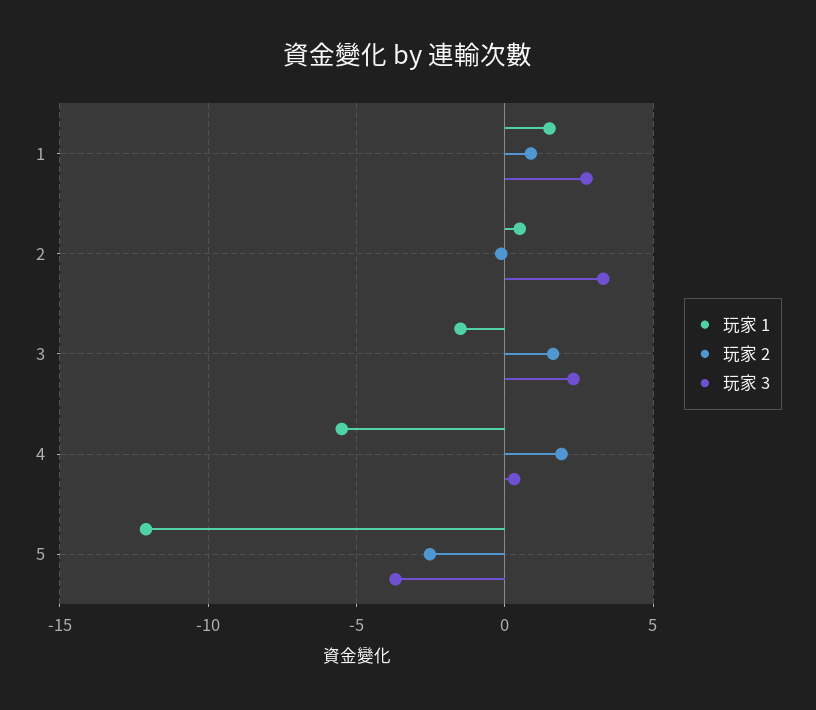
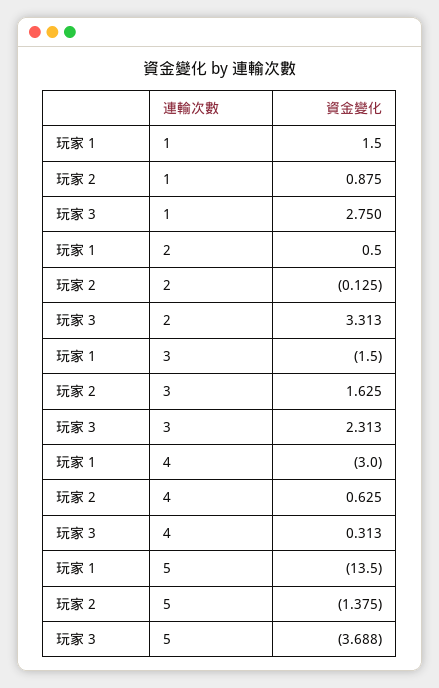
  {
    "玩家 1": {
      "1": 1.5,
      "2": 0.5,
      "3": -1.5,
-     "4": -5.5,
+     "4": -3,
-     "5": -12
+     "5": -13.5
    },
    "玩家 2": {
      "1": 0.875,
      "2": -0.125,
      "3": 1.625,
-     "4": 2,
+     "4": 0.625,
-     "5": -2.5
+     "5": -1.375
    },
    "玩家 3": {
      "1": 2.75,
      "2": 3.313,
      "3": 2.313,
      "4": 0.313,
      "5": -3.688
    }
  }

